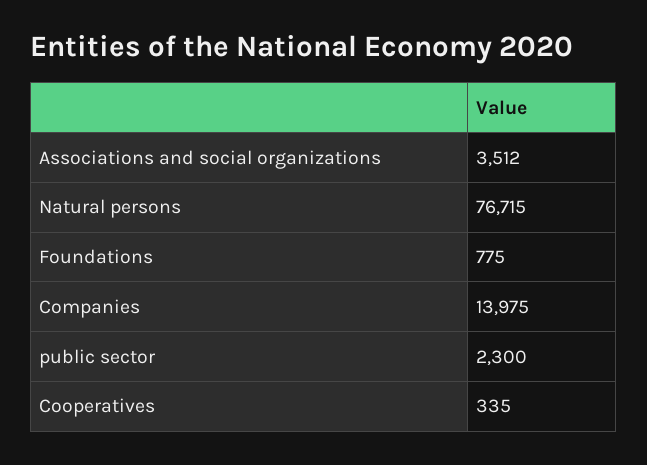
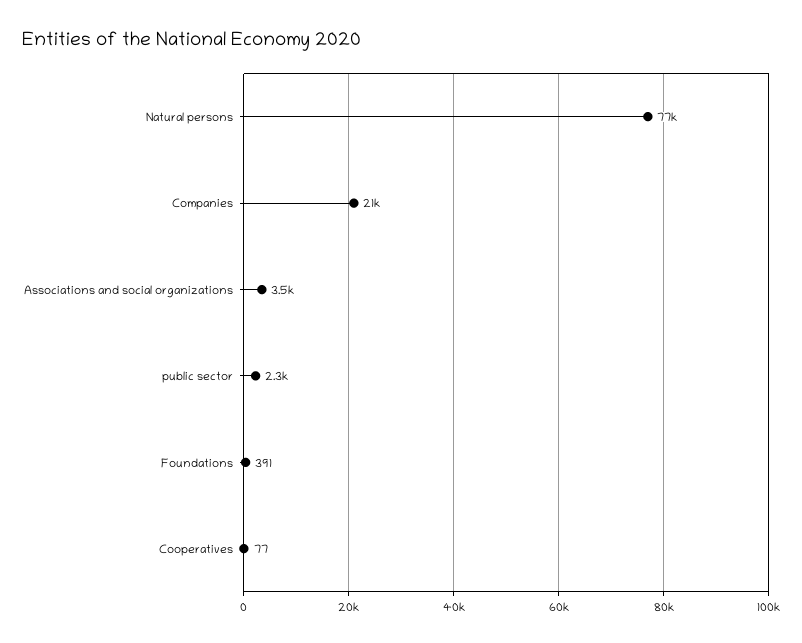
  {
    "Associations and social organizations": 3512,
    "Natural persons": 76715,
-   "Foundations": 775,
+   "Foundations": 391,
-   "Companies": 13975,
+   "Companies": 21000,
    "public sector": 2300,
-   "Cooperatives": 335
+   "Cooperatives": 77
  }

